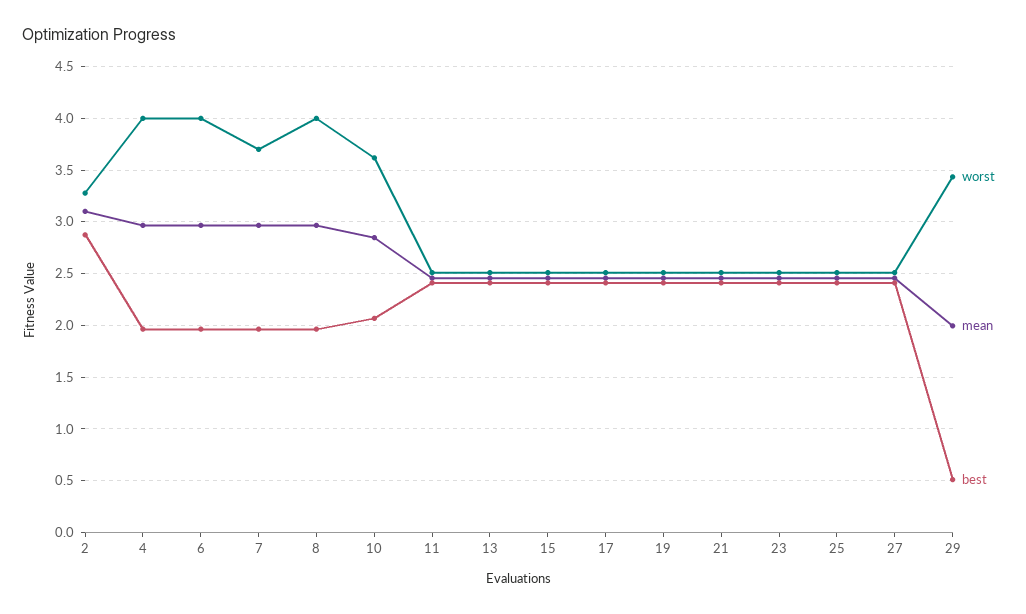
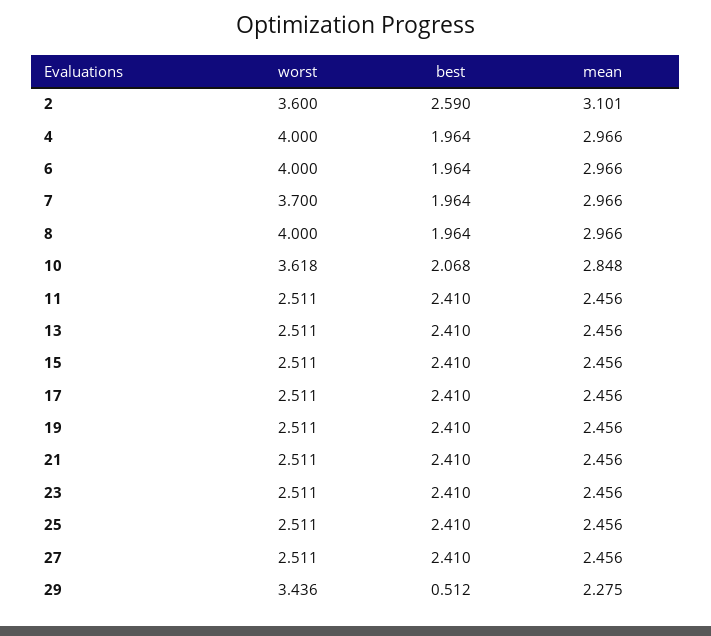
  {
    "worst": {
-     "2": 3.3,
+     "2": 3.6,
      "4": 4,
      "6": 4,
      "7": 3.7,
      "8": 4,
      "10": 3.618,
      "11": 2.511,
      "13": 2.511,
      "15": 2.511,
      "17": 2.511,
      "19": 2.511,
      "21": 2.511,
      "23": 2.511,
      "25": 2.511,
      "27": 2.511,
      "29": 3.436
    },
    "mean": {
      "2": 3.101,
      "4": 2.966,
      "6": 2.966,
      "7": 2.966,
      "8": 2.966,
      "10": 2.848,
      "11": 2.456,
      "13": 2.456,
      "15": 2.456,
      "17": 2.456,
      "19": 2.456,
      "21": 2.456,
      "23": 2.456,
      "25": 2.456,
      "27": 2.456,
-     "29": 2
+     "29": 2.275
    },
    "best": {
-     "2": 2.9,
+     "2": 2.59,
      "4": 1.964,
      "6": 1.964,
      "7": 1.964,
      "8": 1.964,
      "10": 2.068,
      "11": 2.41,
      "13": 2.41,
      "15": 2.41,
      "17": 2.41,
      "19": 2.41,
      "21": 2.41,
      "23": 2.41,
      "25": 2.41,
      "27": 2.41,
      "29": 0.512
    }
  }

